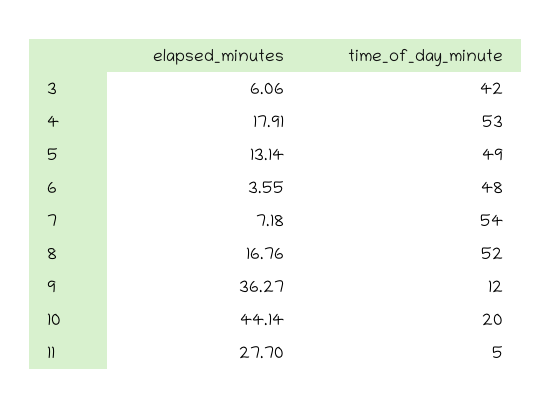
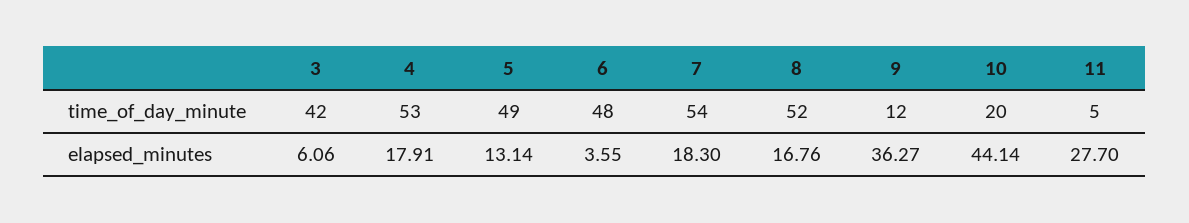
  {
    "elapsed_minutes": {
      "3": 6.06,
      "4": 17.91,
      "5": 13.14,
      "6": 3.55,
-     "7": 7.18,
+     "7": 18.3,
      "8": 16.76,
      "9": 36.27,
      "10": 44.14,
      "11": 27.7
    },
    "time_of_day_minute": {
      "3": 42,
      "4": 53,
      "5": 49,
      "6": 48,
      "7": 54,
      "8": 52,
      "9": 12,
      "10": 20,
      "11": 5
    }
  }

